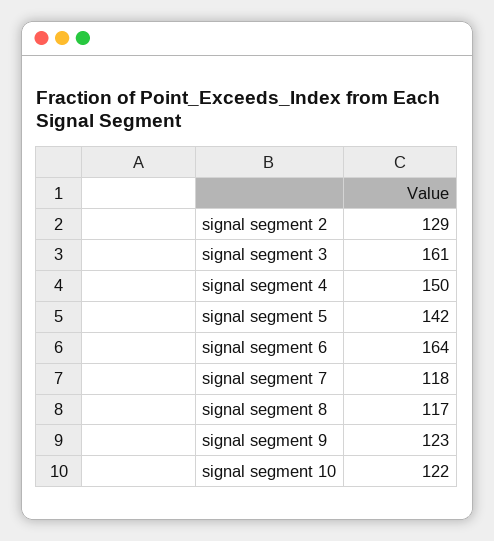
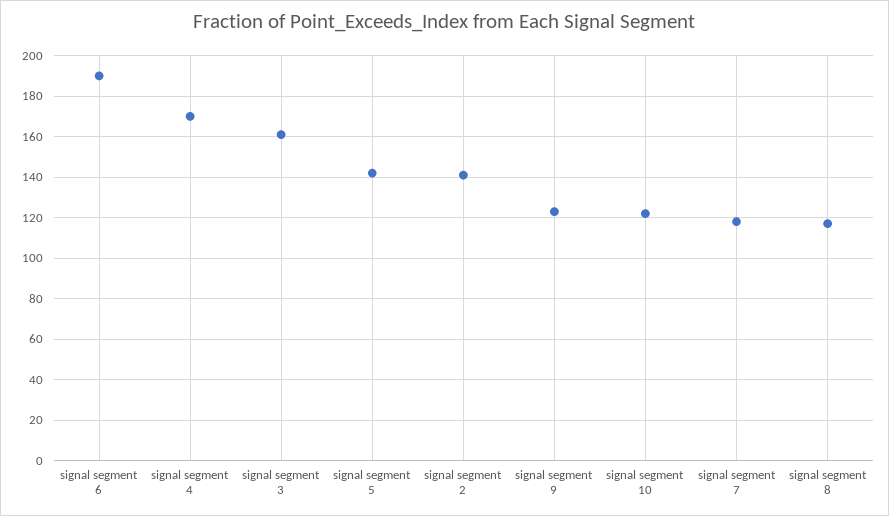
  {
-   "signal segment 2": 129,
+   "signal segment 2": 140,
    "signal segment 3": 161,
-   "signal segment 4": 150,
+   "signal segment 4": 170,
    "signal segment 5": 142,
-   "signal segment 6": 164,
+   "signal segment 6": 190,
    "signal segment 7": 118,
    "signal segment 8": 117,
    "signal segment 9": 123,
    "signal segment 10": 122
  }

